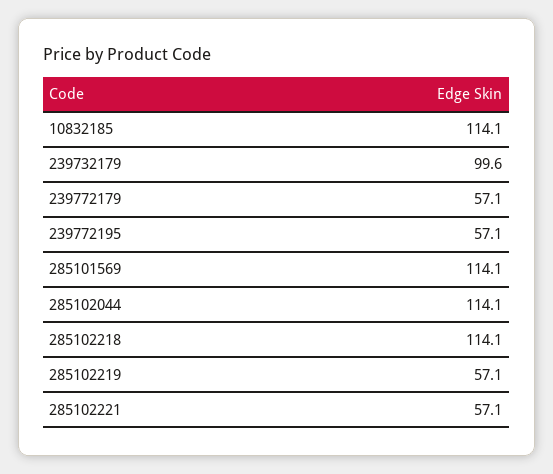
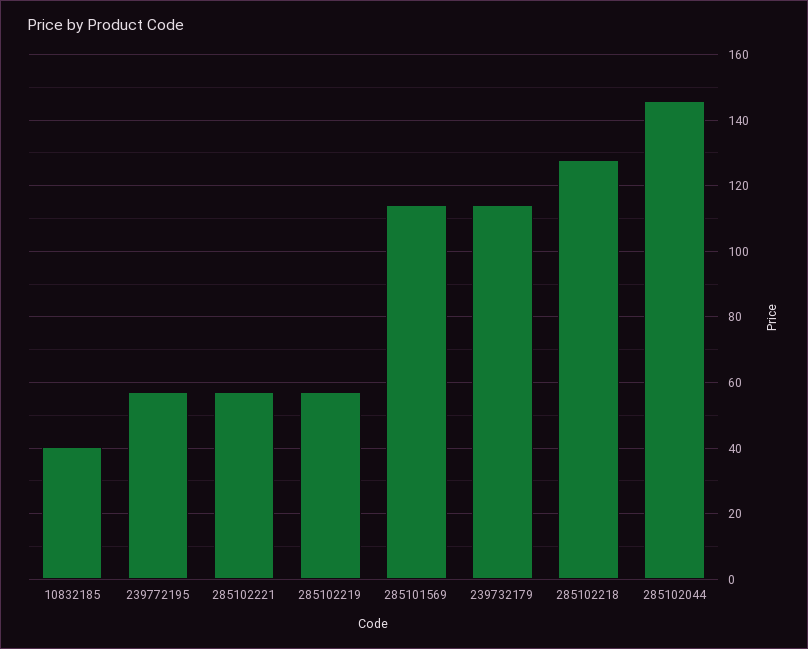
  {
-   "10832185": 114.1,
+   "10832185": 40,
-   "239732179": 99.6,
+   "239732179": 114,
-   "239772179": 57.1,
    "239772195": 57.1,
    "285101569": 114.1,
-   "285102044": 114.1,
+   "285102044": 146,
-   "285102218": 114.1,
+   "285102218": 128,
    "285102219": 57.1,
    "285102221": 57.1
  }

